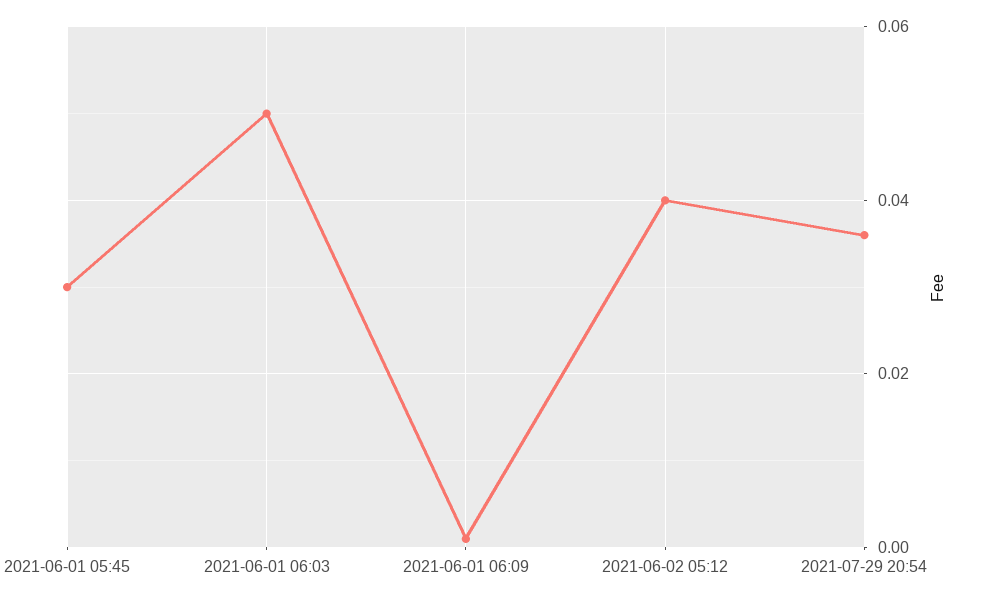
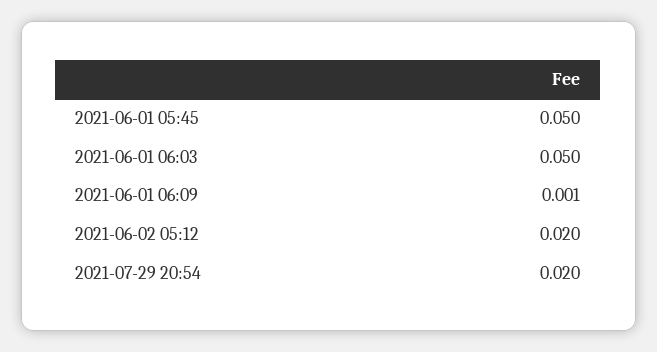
  {
-   "2021-06-01 05:45": 0.03,
+   "2021-06-01 05:45": 0.05,
    "2021-06-01 06:03": 0.05,
    "2021-06-01 06:09": 0.001,
-   "2021-06-02 05:12": 0.04,
+   "2021-06-02 05:12": 0.02,
-   "2021-07-29 20:54": 0.035
+   "2021-07-29 20:54": 0.02
  }

